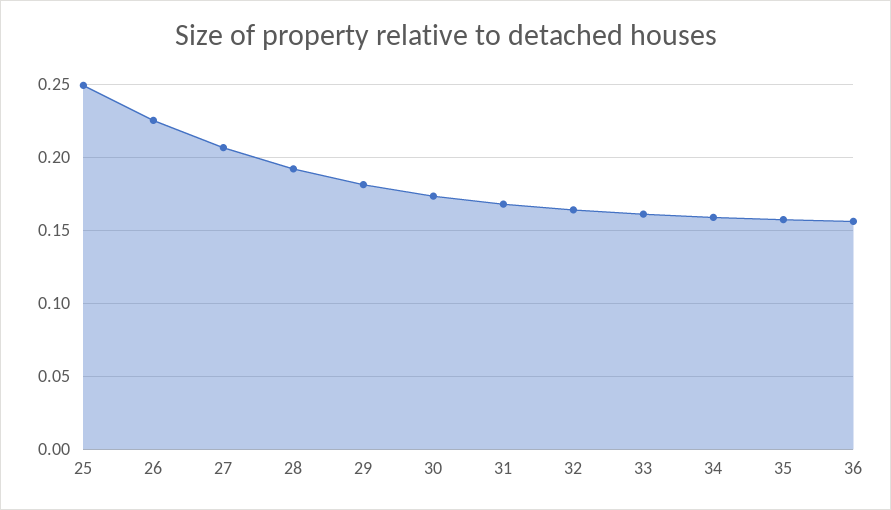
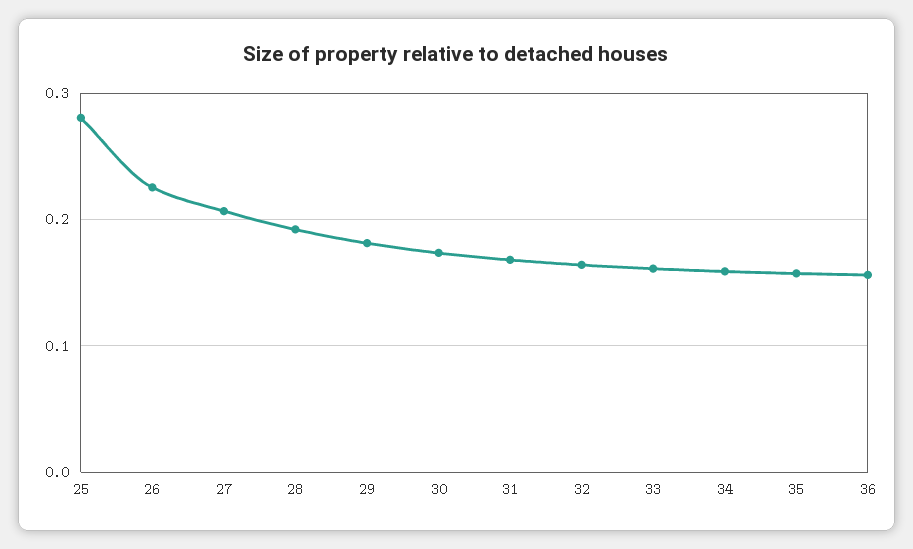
  {
-   "25": 0.25,
+   "25": 0.28,
    "26": 0.225,
    "27": 0.205,
    "28": 0.19,
    "29": 0.18,
    "30": 0.175,
    "31": 0.17,
    "32": 0.165,
    "33": 0.16,
    "34": 0.16,
    "35": 0.155,
    "36": 0.155
  }

